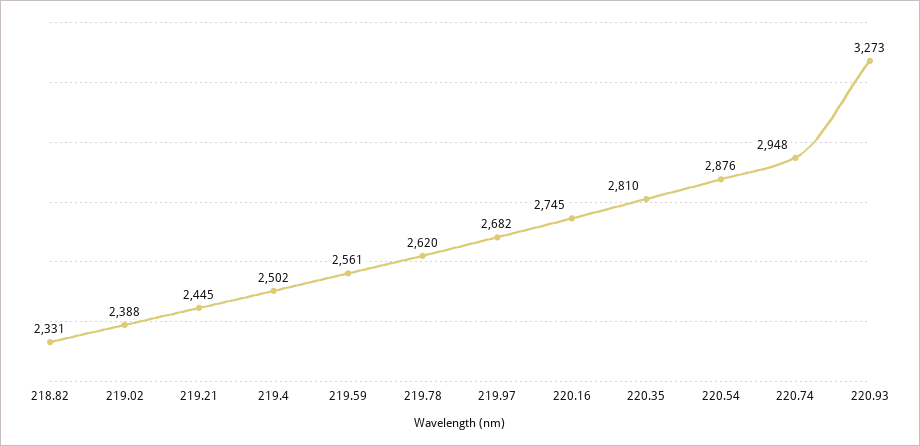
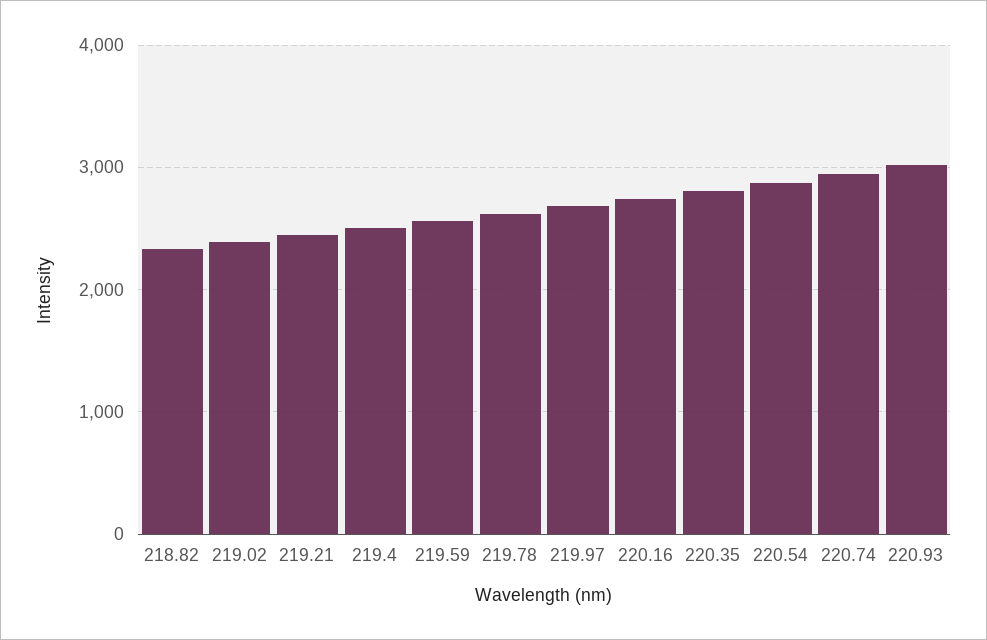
  {
    "218.82": 2331,
    "219.02": 2388,
    "219.21": 2445,
    "219.4": 2502,
    "219.59": 2561,
    "219.78": 2620,
    "219.97": 2682,
    "220.16": 2745,
    "220.35": 2810,
    "220.54": 2876,
    "220.74": 2948,
-   "220.93": 3273
+   "220.93": 3000
  }

